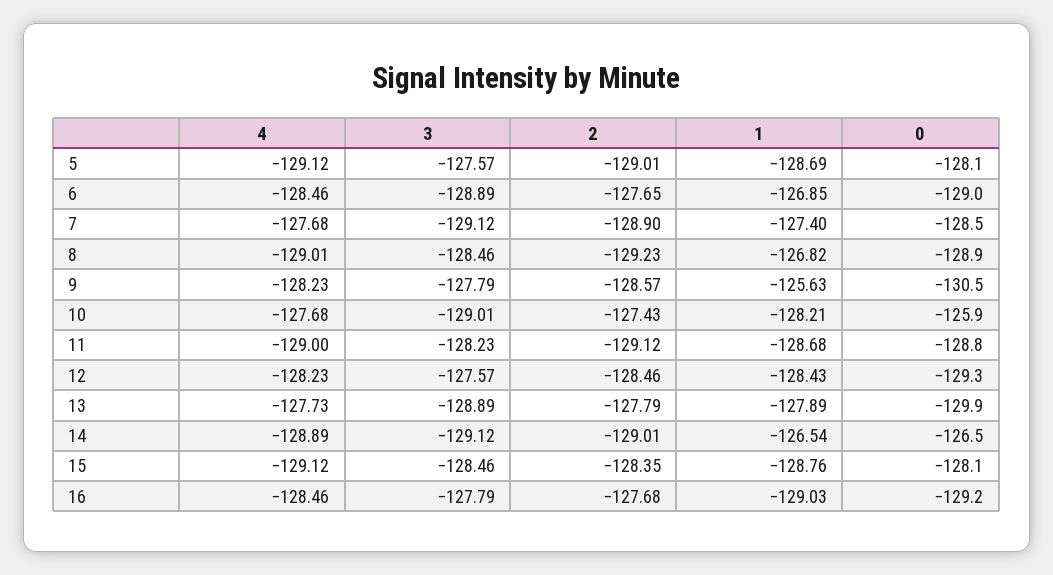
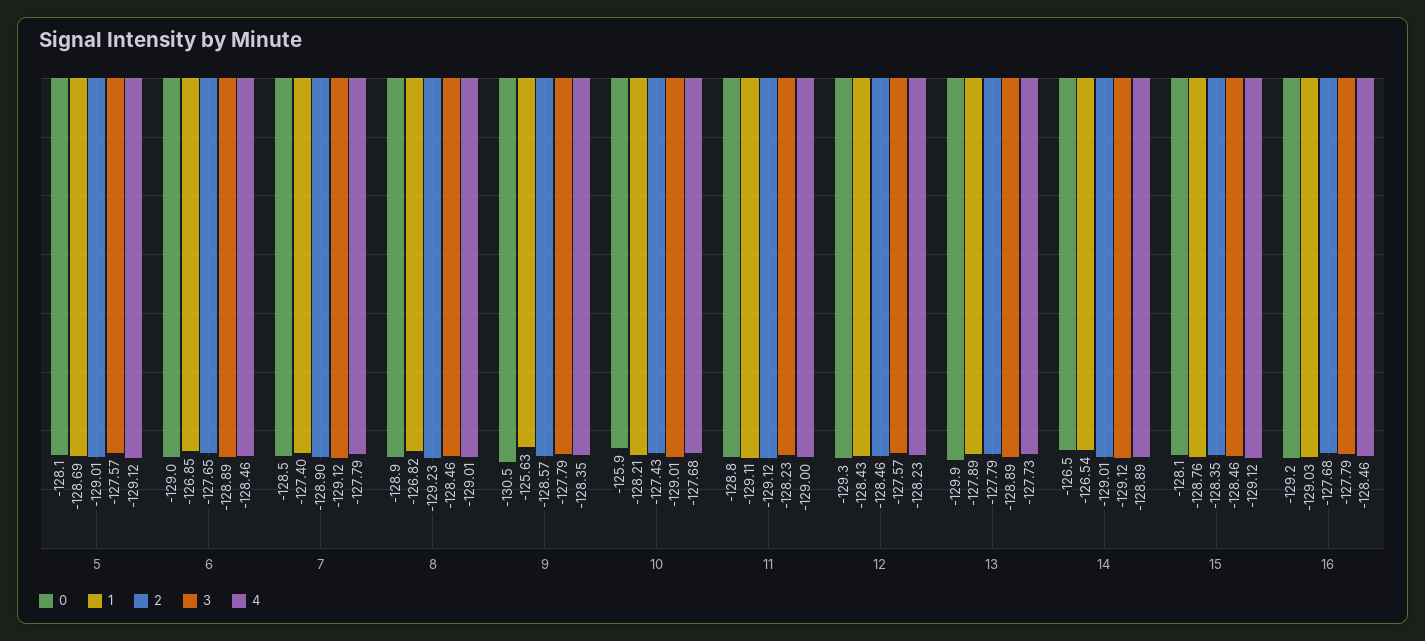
  {
    "4": {
      "5": -129.12,
      "6": -128.46,
-     "7": -127.68,
+     "7": -127.79,
      "8": -129.01,
-     "9": -128.23,
+     "9": -128.35,
      "10": -127.68,
      "11": -129,
      "12": -128.23,
      "13": -127.73,
      "14": -128.89,
      "15": -129.12,
      "16": -128.46
    },
    "3": {
      "5": -127.57,
      "6": -128.89,
      "7": -129.12,
      "8": -128.46,
      "9": -127.79,
      "10": -129.01,
      "11": -128.23,
      "12": -127.57,
      "13": -128.89,
      "14": -129.12,
      "15": -128.46,
      "16": -127.79
    },
    "2": {
      "5": -129.01,
      "6": -127.65,
      "7": -128.9,
      "8": -129.23,
      "9": -128.57,
      "10": -127.43,
      "11": -129.12,
      "12": -128.46,
      "13": -127.79,
      "14": -129.01,
      "15": -128.35,
      "16": -127.68
    },
    "1": {
      "5": -128.69,
      "6": -126.85,
      "7": -127.4,
      "8": -126.82,
      "9": -125.63,
      "10": -128.21,
-     "11": -128.68,
+     "11": -129.11,
      "12": -128.43,
      "13": -127.89,
      "14": -126.54,
      "15": -128.76,
      "16": -129.03
    },
    "0": {
      "5": -128.1,
      "6": -129,
      "7": -128.5,
      "8": -128.9,
      "9": -130.5,
      "10": -125.9,
      "11": -128.8,
      "12": -129.3,
      "13": -129.9,
      "14": -126.5,
      "15": -128.1,
      "16": -129.2
    }
  }

